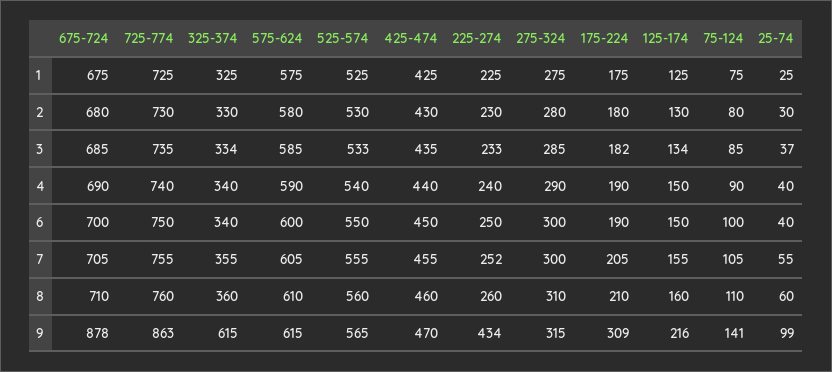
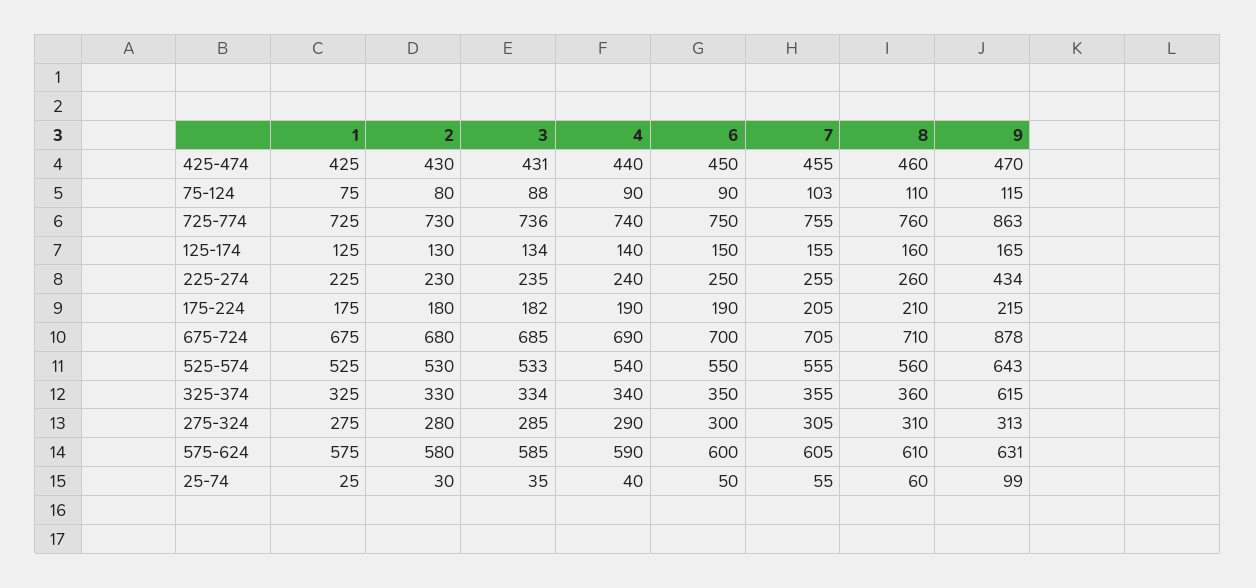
  {
    "675-724": {
      "1": 675,
      "2": 680,
      "3": 685,
      "4": 690,
      "6": 700,
      "7": 705,
      "8": 710,
      "9": 878
    },
    "725-774": {
      "1": 725,
      "2": 730,
-     "3": 735,
+     "3": 736,
      "4": 740,
      "6": 750,
      "7": 755,
      "8": 760,
      "9": 863
    },
    "325-374": {
      "1": 325,
      "2": 330,
      "3": 334,
      "4": 340,
-     "6": 340,
+     "6": 350,
      "7": 355,
      "8": 360,
      "9": 615
    },
    "575-624": {
      "1": 575,
      "2": 580,
      "3": 585,
      "4": 590,
      "6": 600,
      "7": 605,
      "8": 610,
-     "9": 615
+     "9": 631
    },
    "525-574": {
      "1": 525,
      "2": 530,
      "3": 533,
      "4": 540,
      "6": 550,
      "7": 555,
      "8": 560,
-     "9": 565
+     "9": 643
    },
    "425-474": {
      "1": 425,
      "2": 430,
-     "3": 435,
+     "3": 431,
      "4": 440,
      "6": 450,
      "7": 455,
      "8": 460,
      "9": 470
    },
    "225-274": {
      "1": 225,
      "2": 230,
-     "3": 233,
+     "3": 235,
      "4": 240,
      "6": 250,
-     "7": 252,
+     "7": 255,
      "8": 260,
      "9": 434
    },
    "275-324": {
      "1": 275,
      "2": 280,
      "3": 285,
      "4": 290,
      "6": 300,
-     "7": 300,
+     "7": 305,
      "8": 310,
-     "9": 315
+     "9": 313
    },
    "175-224": {
      "1": 175,
      "2": 180,
      "3": 182,
      "4": 190,
      "6": 190,
      "7": 205,
      "8": 210,
-     "9": 309
+     "9": 215
    },
    "125-174": {
      "1": 125,
      "2": 130,
      "3": 134,
-     "4": 150,
+     "4": 140,
      "6": 150,
      "7": 155,
      "8": 160,
-     "9": 216
+     "9": 165
    },
    "75-124": {
      "1": 75,
      "2": 80,
-     "3": 85,
+     "3": 88,
      "4": 90,
-     "6": 100,
+     "6": 90,
-     "7": 105,
+     "7": 103,
      "8": 110,
-     "9": 141
+     "9": 115
    },
    "25-74": {
      "1": 25,
      "2": 30,
-     "3": 37,
+     "3": 35,
      "4": 40,
-     "6": 40,
+     "6": 50,
      "7": 55,
      "8": 60,
      "9": 99
    }
  }

